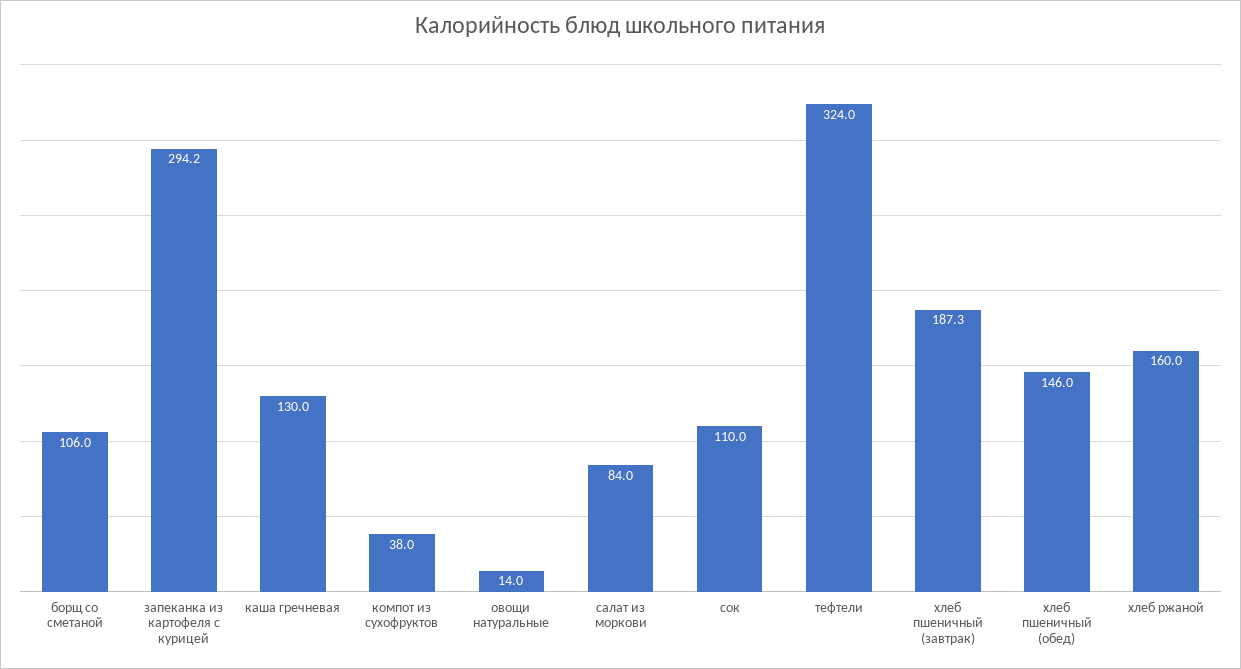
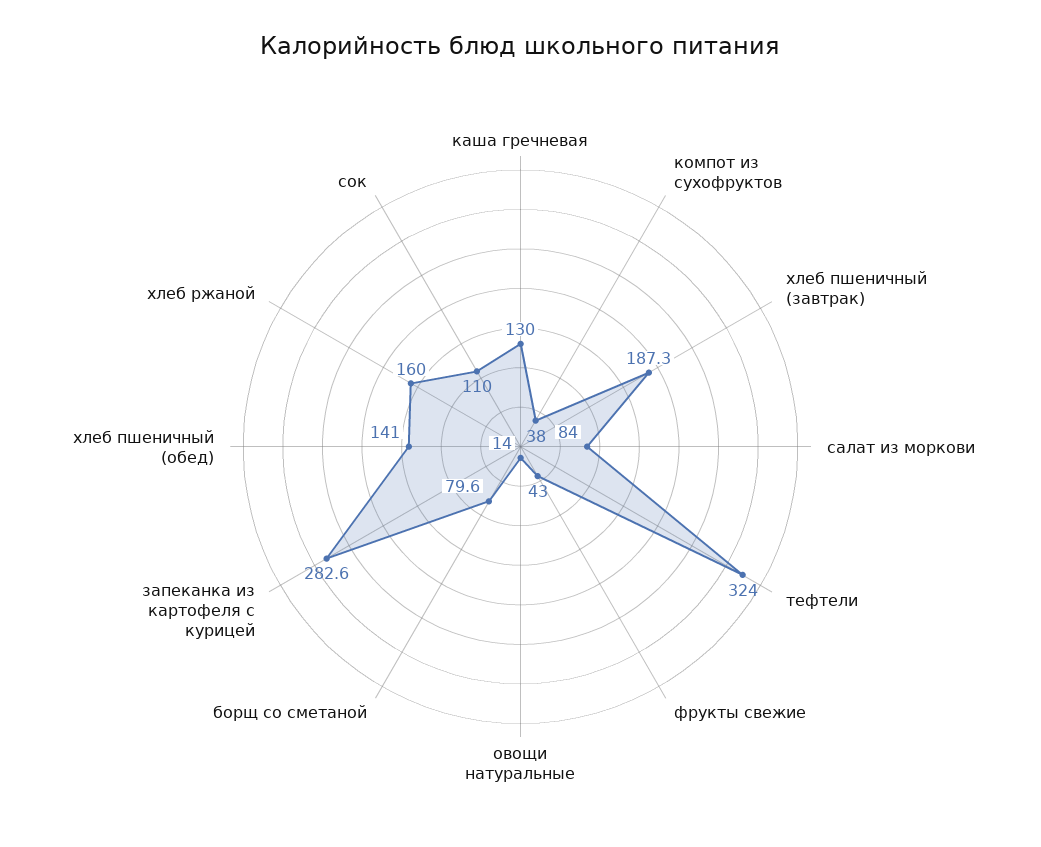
  {
-   "борщ со сметаной": 106,
+   "борщ со сметаной": 79.6,
-   "запеканка из картофеля с курицей": 294.2,
+   "запеканка из картофеля с курицей": 282.6,
    "каша гречневая": 130,
    "компот из сухофруктов": 38,
    "овощи натуральные": 14,
    "салат из моркови": 84,
    "сок": 110,
    "тефтели": 324,
    "хлеб пшеничный (завтрак)": 187.3,
-   "хлеб пшеничный (обед)": 146,
+   "хлеб пшеничный (обед)": 141,
-   "хлеб ржаной": 160
+   "хлеб ржаной": 160,
+   "фрукты свежие": 43
  }

